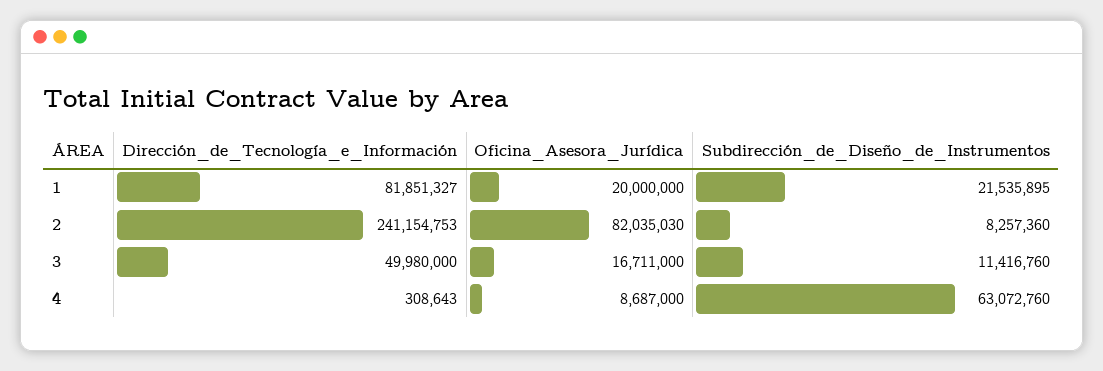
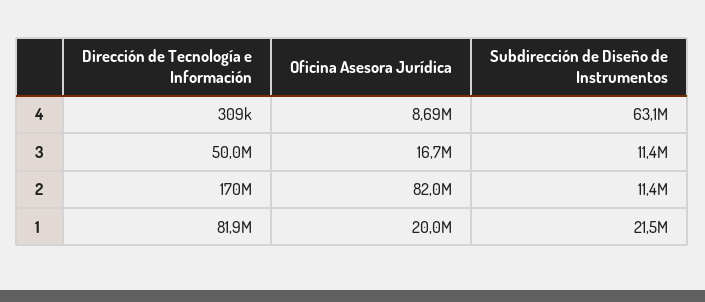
  {
    "Dirección_de_Tecnología_e_Información": {
      "1": 81851327,
-     "2": 241154753,
+     "2": 170000000,
      "3": 49980000,
      "4": 308643
    },
    "Oficina_Asesora_Jurídica": {
      "1": 20000000,
      "2": 82035030,
      "3": 16711000,
      "4": 8687000
    },
    "Subdirección_de_Diseño_de_Instrumentos": {
      "1": 21535895,
-     "2": 8257360,
+     "2": 11400000,
      "3": 11416760,
      "4": 63072760
    }
  }

